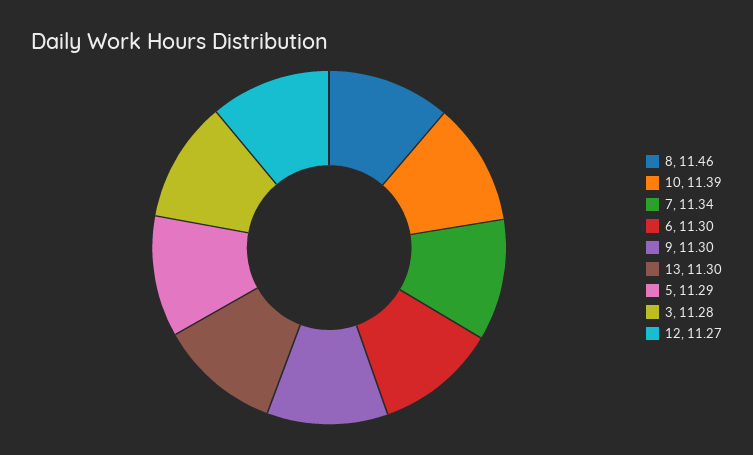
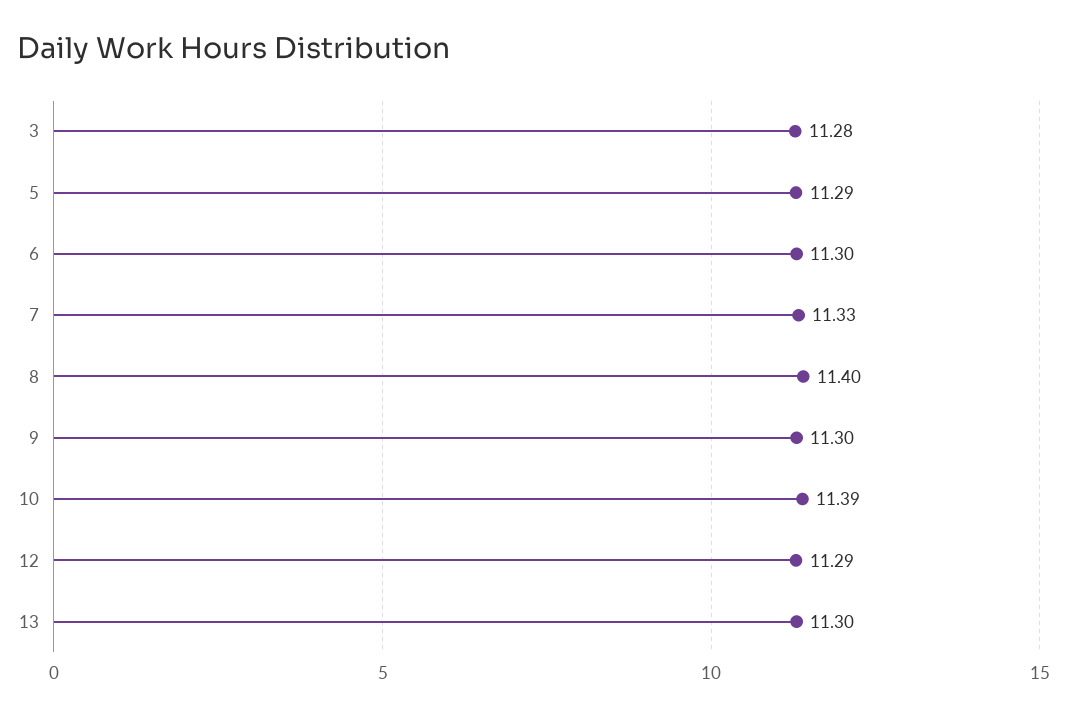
  {
-   "8": 11.46,
+   "8": 11.4,
    "10": 11.39,
-   "7": 11.34,
+   "7": 11.33,
    "6": 11.3,
    "9": 11.3,
    "13": 11.3,
    "5": 11.29,
    "3": 11.28,
-   "12": 11.27
+   "12": 11.29
  }

